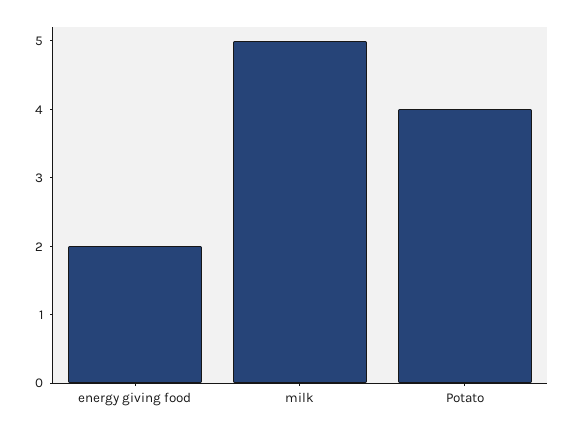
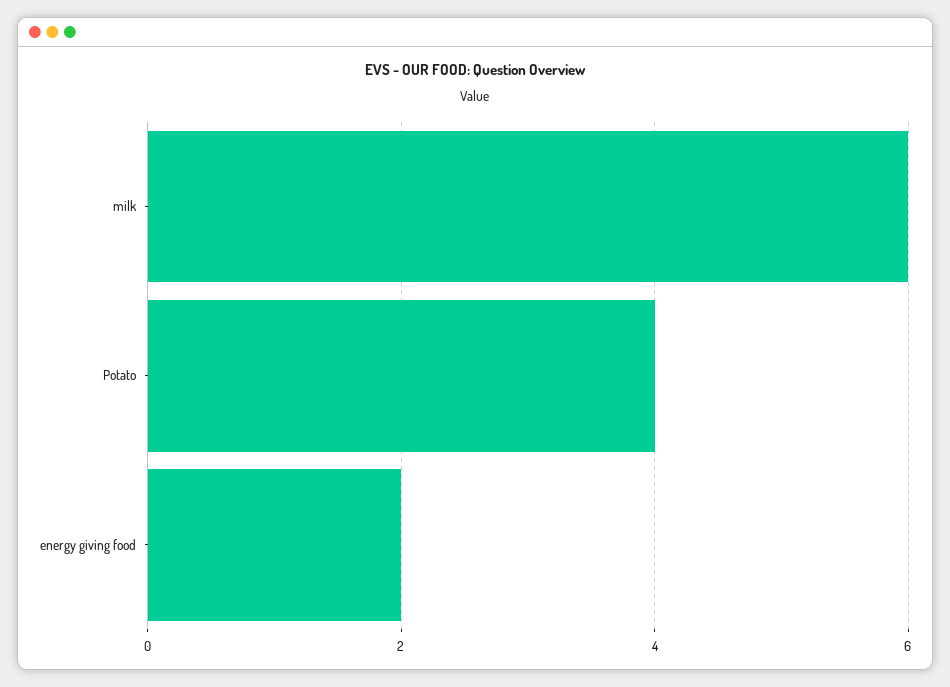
  {
    "energy giving food": 2,
-   "milk": 5,
+   "milk": 6,
    "Potato": 4
  }

